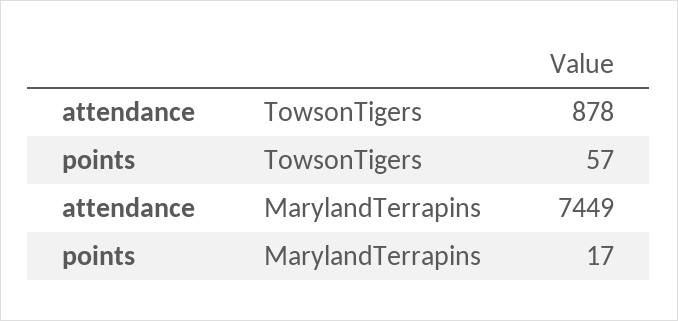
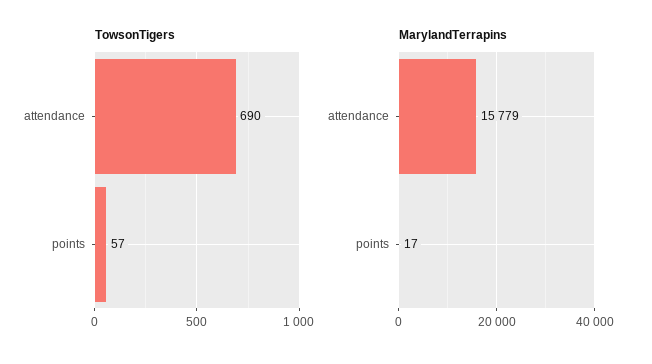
  {
    "TowsonTigers": {
-     "attendance": 878,
+     "attendance": 690,
      "points": 57
    },
    "MarylandTerrapins": {
-     "attendance": 7449,
+     "attendance": 15779,
      "points": 17
    }
  }

